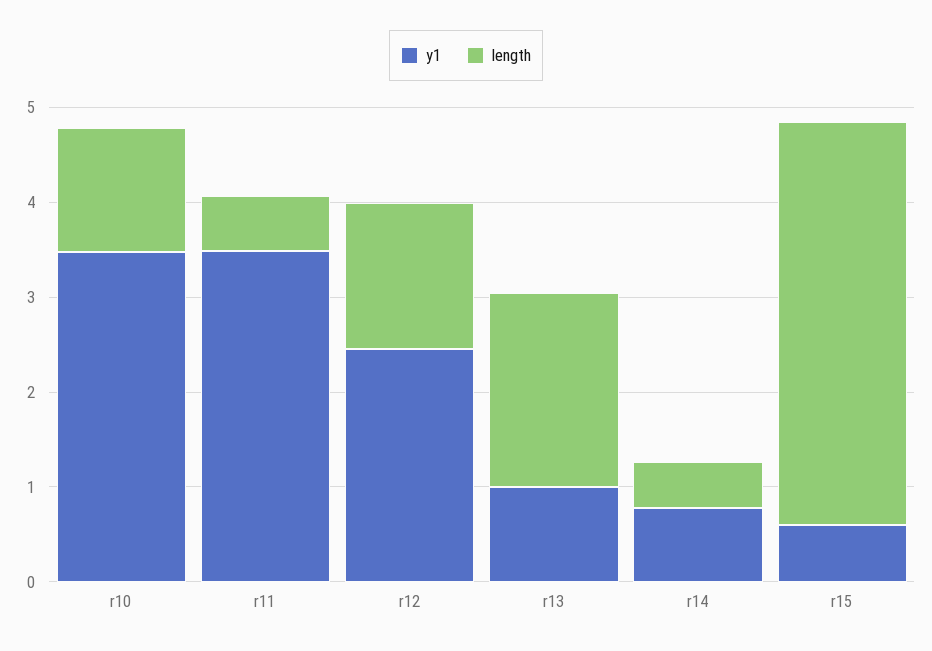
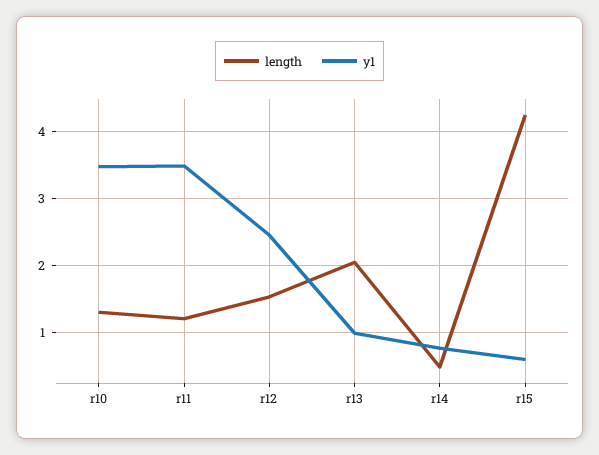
  {
    "y1": {
      "r10": 3.5,
      "r11": 3.5,
      "r12": 2.5,
      "r13": 1,
      "r14": 0.8,
      "r15": 0.6
    },
    "length": {
      "r10": 1.3,
-     "r11": 0.6,
+     "r11": 1.2,
      "r12": 1.5,
      "r13": 2.1,
      "r14": 0.5,
      "r15": 4.2
    }
  }

